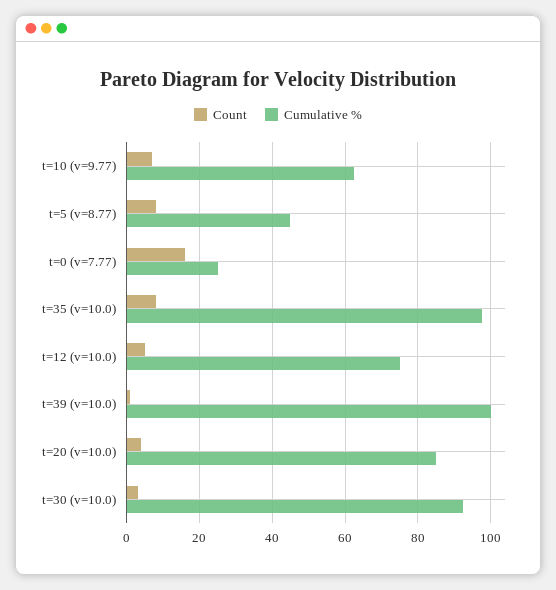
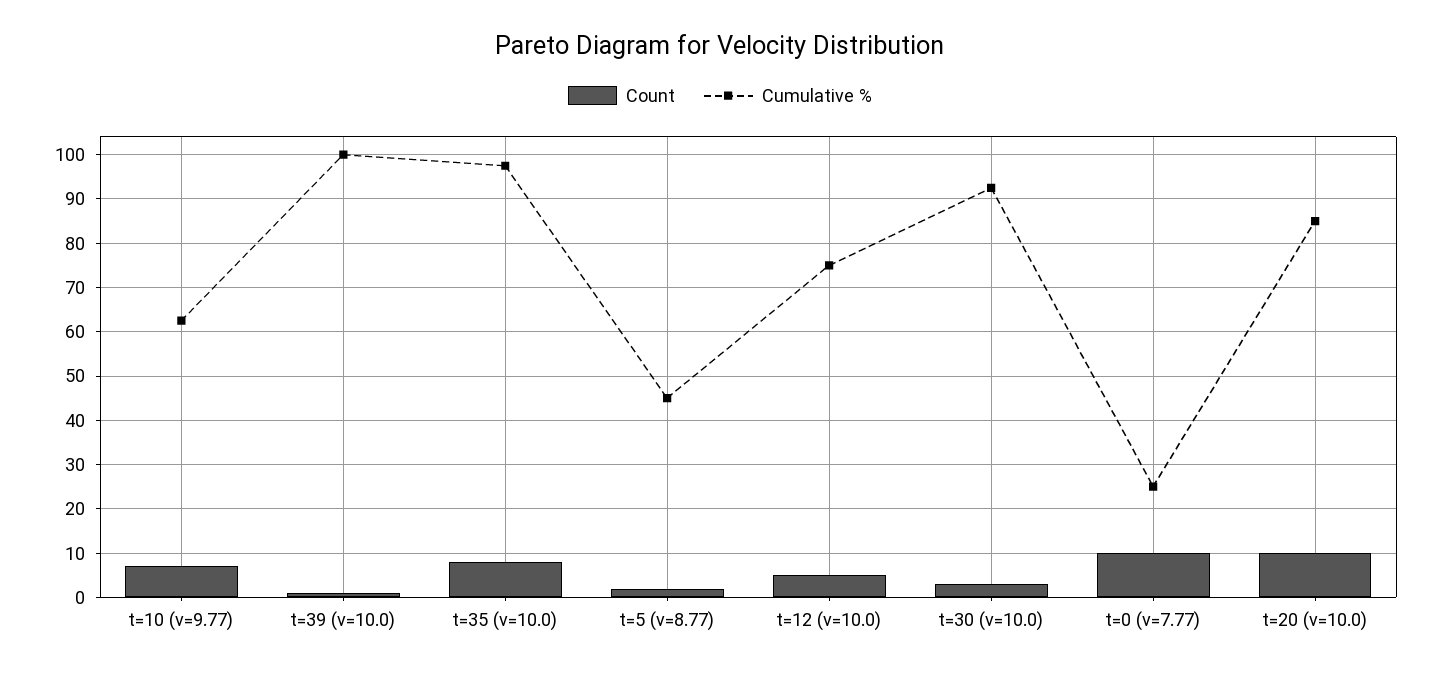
  {
    "Count": {
      "t=10 (v=9.77)": 8,
-     "t=5 (v=8.77)": 8,
+     "t=5 (v=8.77)": 2,
-     "t=0 (v=7.77)": 16,
+     "t=0 (v=7.77)": 10,
      "t=35 (v=10.0)": 8,
      "t=12 (v=10.0)": 6,
      "t=39 (v=10.0)": 2,
-     "t=20 (v=10.0)": 4,
+     "t=20 (v=10.0)": 10,
      "t=30 (v=10.0)": 4
    },
    "Cumulative %": {
      "t=10 (v=9.77)": 62,
      "t=5 (v=8.77)": 46,
      "t=0 (v=7.77)": 26,
      "t=35 (v=10.0)": 98,
      "t=12 (v=10.0)": 76,
      "t=39 (v=10.0)": 100,
      "t=20 (v=10.0)": 86,
      "t=30 (v=10.0)": 92
    }
  }

